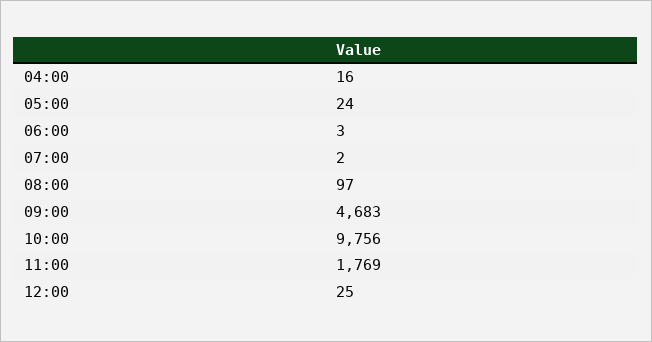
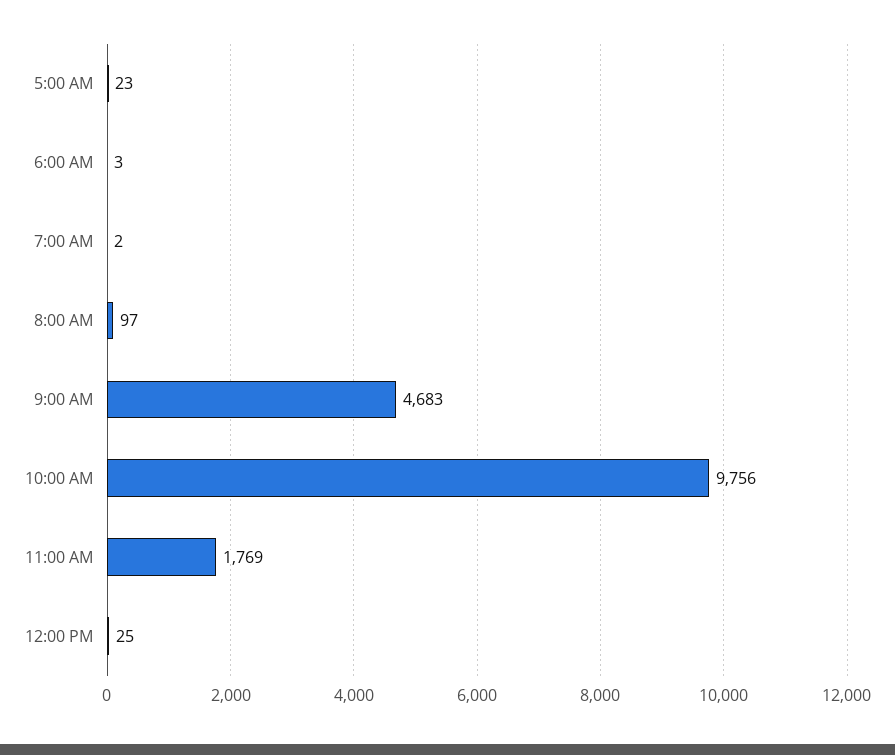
  {
-   "04:00": 16,
-   "05:00": 24,
+   "05:00": 23,
    "06:00": 3,
    "07:00": 2,
    "08:00": 97,
    "09:00": 4683,
    "10:00": 9756,
    "11:00": 1769,
    "12:00": 25
  }

